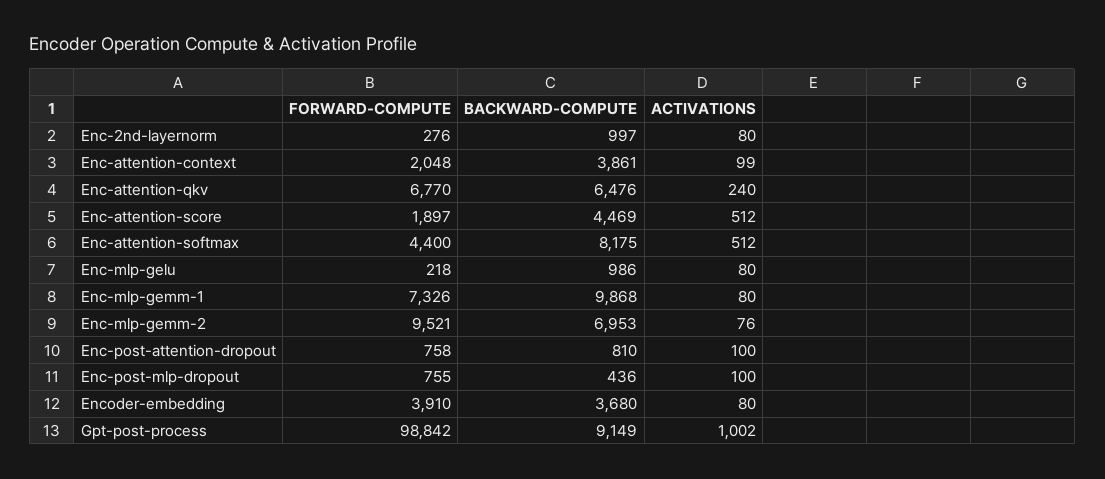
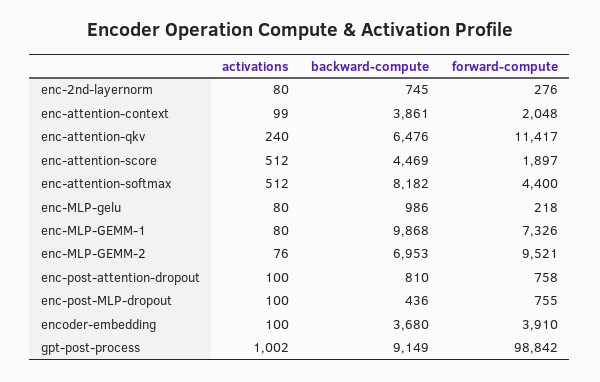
  {
    "FORWARD-COMPUTE": {
      "Enc-2nd-layernorm": 276,
      "Enc-attention-context": 2048,
-     "Enc-attention-qkv": 6770,
+     "Enc-attention-qkv": 11417,
      "Enc-attention-score": 1897,
      "Enc-attention-softmax": 4400,
      "Enc-mlp-gelu": 218,
      "Enc-mlp-gemm-1": 7326,
      "Enc-mlp-gemm-2": 9521,
      "Enc-post-attention-dropout": 758,
      "Enc-post-mlp-dropout": 755,
      "Encoder-embedding": 3910,
      "Gpt-post-process": 98842
    },
    "BACKWARD-COMPUTE": {
-     "Enc-2nd-layernorm": 997,
+     "Enc-2nd-layernorm": 745,
      "Enc-attention-context": 3861,
      "Enc-attention-qkv": 6476,
      "Enc-attention-score": 4469,
-     "Enc-attention-softmax": 8175,
+     "Enc-attention-softmax": 8182,
      "Enc-mlp-gelu": 986,
      "Enc-mlp-gemm-1": 9868,
      "Enc-mlp-gemm-2": 6953,
      "Enc-post-attention-dropout": 810,
      "Enc-post-mlp-dropout": 436,
      "Encoder-embedding": 3680,
      "Gpt-post-process": 9149
    },
    "ACTIVATIONS": {
      "Enc-2nd-layernorm": 80,
      "Enc-attention-context": 99,
      "Enc-attention-qkv": 240,
      "Enc-attention-score": 512,
      "Enc-attention-softmax": 512,
      "Enc-mlp-gelu": 80,
      "Enc-mlp-gemm-1": 80,
      "Enc-mlp-gemm-2": 76,
      "Enc-post-attention-dropout": 100,
      "Enc-post-mlp-dropout": 100,
-     "Encoder-embedding": 80,
+     "Encoder-embedding": 100,
      "Gpt-post-process": 1002
    }
  }

